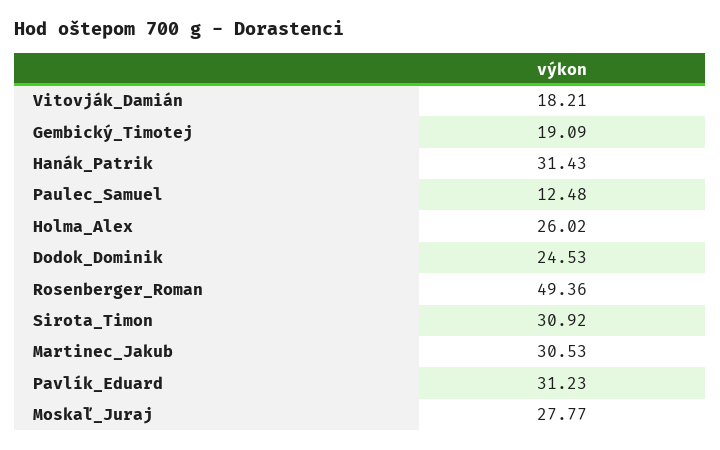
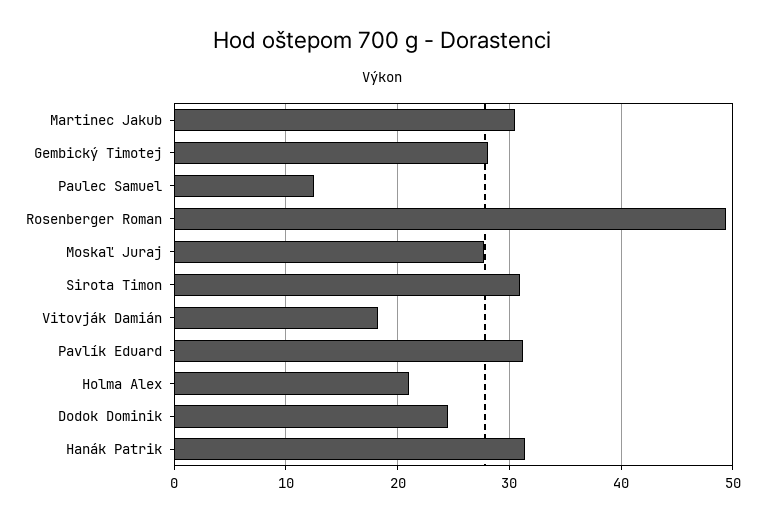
  {
    "Vitovják_Damián": 18.21,
-   "Gembický_Timotej": 19.09,
+   "Gembický_Timotej": 28,
    "Hanák_Patrik": 31.43,
    "Paulec_Samuel": 12.48,
-   "Holma_Alex": 26.02,
+   "Holma_Alex": 21,
    "Dodok_Dominik": 24.53,
    "Rosenberger_Roman": 49.36,
    "Sirota_Timon": 30.92,
    "Martinec_Jakub": 30.53,
    "Pavlík_Eduard": 31.23,
    "Moskaľ_Juraj": 27.77
  }

